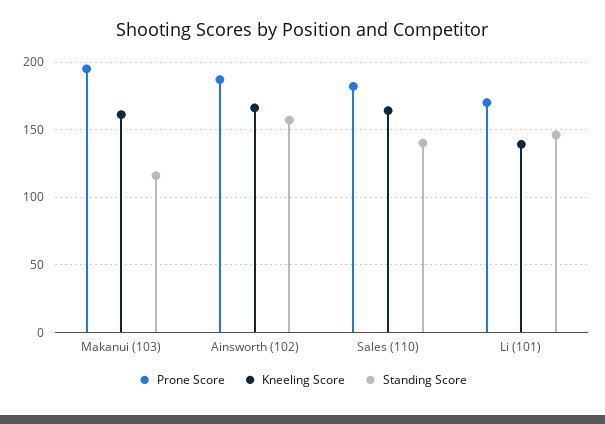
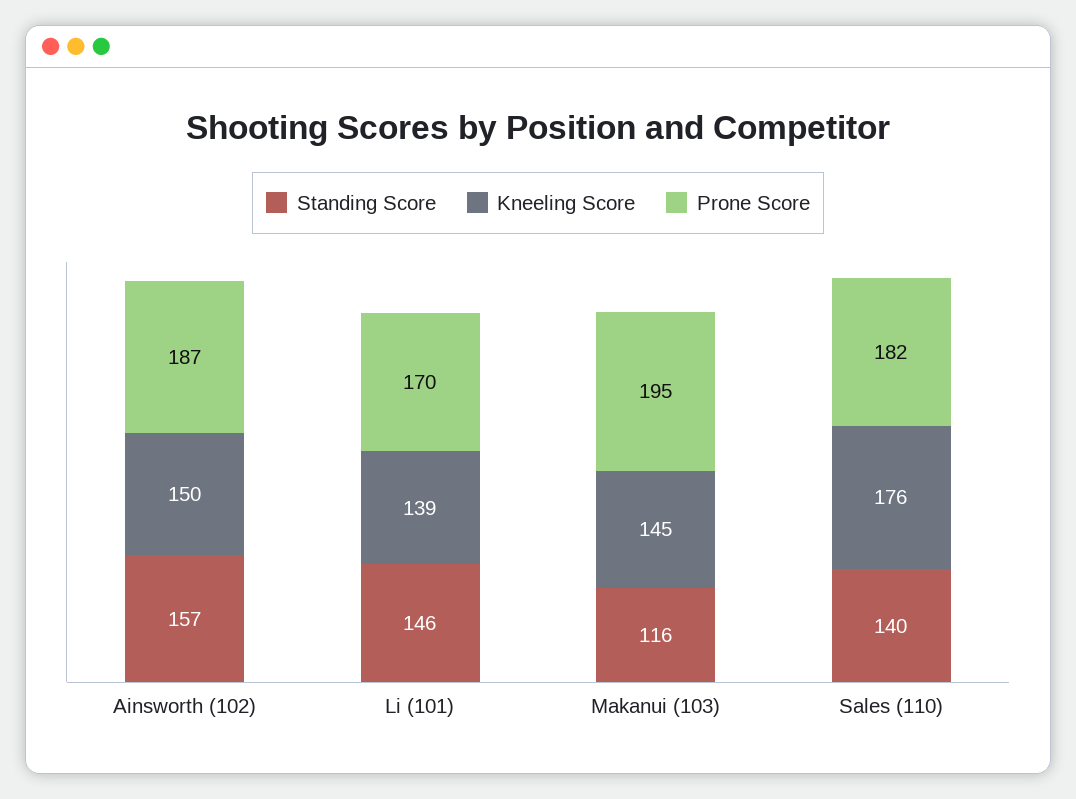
  {
    "Prone Score": {
      "Makanui (103)": 195,
      "Ainsworth (102)": 187,
      "Sales (110)": 182,
      "Li (101)": 170
    },
    "Kneeling Score": {
-     "Makanui (103)": 160,
+     "Makanui (103)": 145,
-     "Ainsworth (102)": 165,
+     "Ainsworth (102)": 150,
-     "Sales (110)": 165,
+     "Sales (110)": 176,
      "Li (101)": 139
    },
    "Standing Score": {
      "Makanui (103)": 116,
      "Ainsworth (102)": 157,
      "Sales (110)": 140,
      "Li (101)": 146
    }
  }

